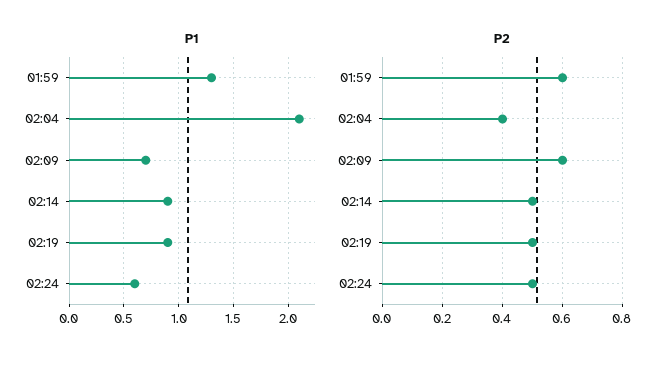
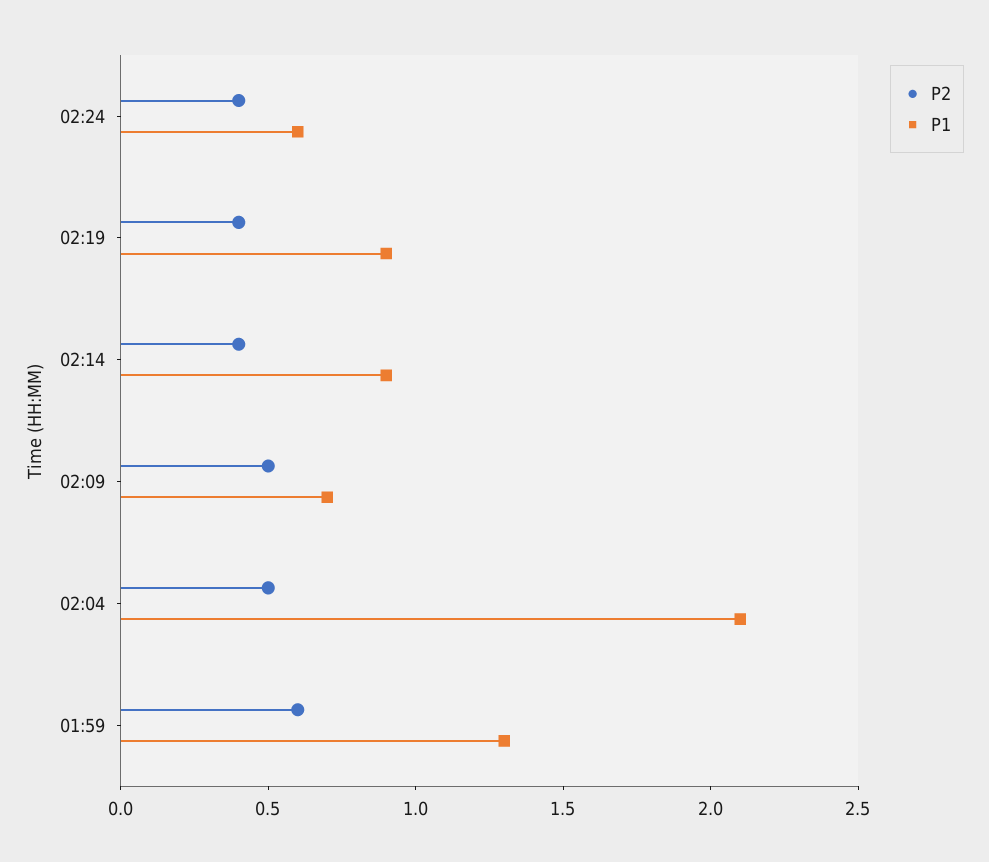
  {
    "P1": {
      "01:59": 1.3,
      "02:04": 2.1,
      "02:09": 0.7,
      "02:14": 0.9,
      "02:19": 0.9,
      "02:24": 0.6
    },
    "P2": {
      "01:59": 0.6,
-     "02:04": 0.4,
+     "02:04": 0.5,
-     "02:09": 0.6,
+     "02:09": 0.5,
-     "02:14": 0.5,
+     "02:14": 0.4,
-     "02:19": 0.5,
+     "02:19": 0.4,
-     "02:24": 0.5
+     "02:24": 0.4
    }
  }

